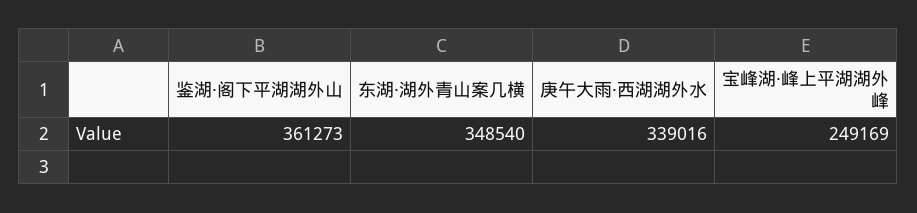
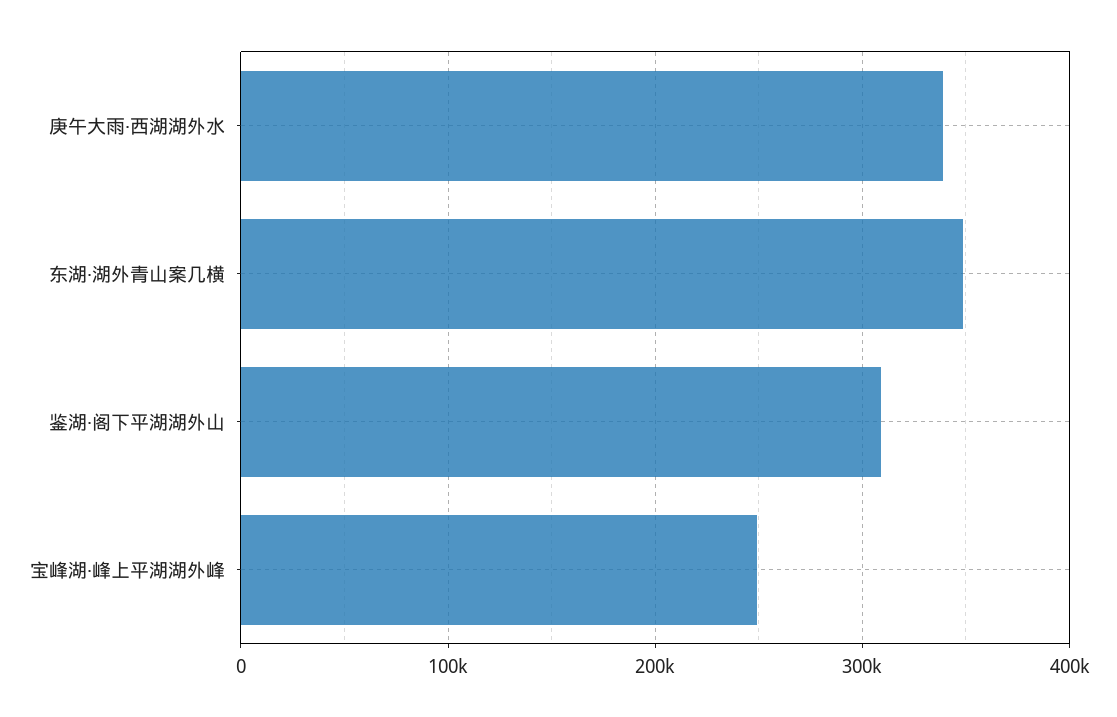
  {
-   "鉴湖·阁下平湖湖外山": 361273,
+   "鉴湖·阁下平湖湖外山": 310000,
    "东湖·湖外青山案几横": 348540,
    "庚午大雨·西湖湖外水": 339016,
    "宝峰湖·峰上平湖湖外峰": 249169
  }

